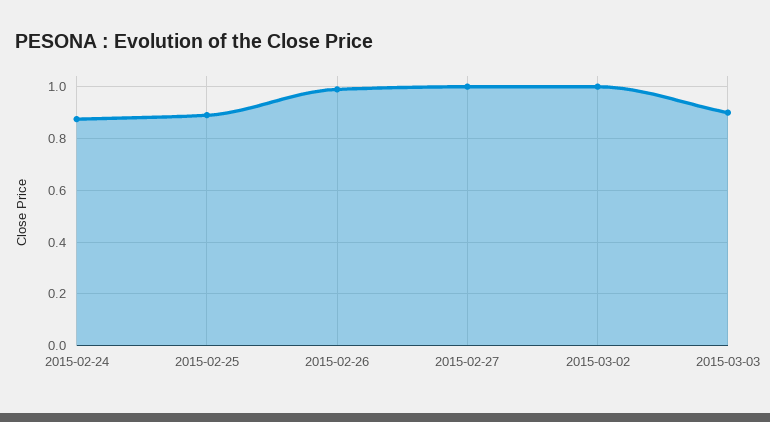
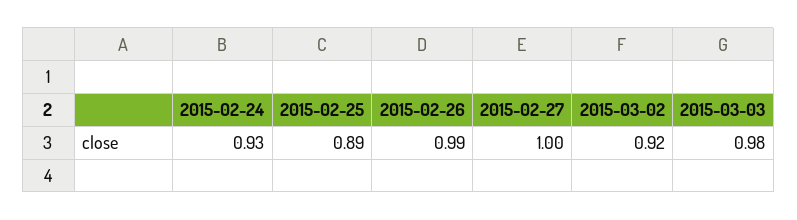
  {
-   "2015-02-24": 0.875,
+   "2015-02-24": 0.93,
    "2015-02-25": 0.89,
    "2015-02-26": 0.99,
    "2015-02-27": 1,
-   "2015-03-02": 1,
+   "2015-03-02": 0.92,
-   "2015-03-03": 0.9
+   "2015-03-03": 0.98
  }

